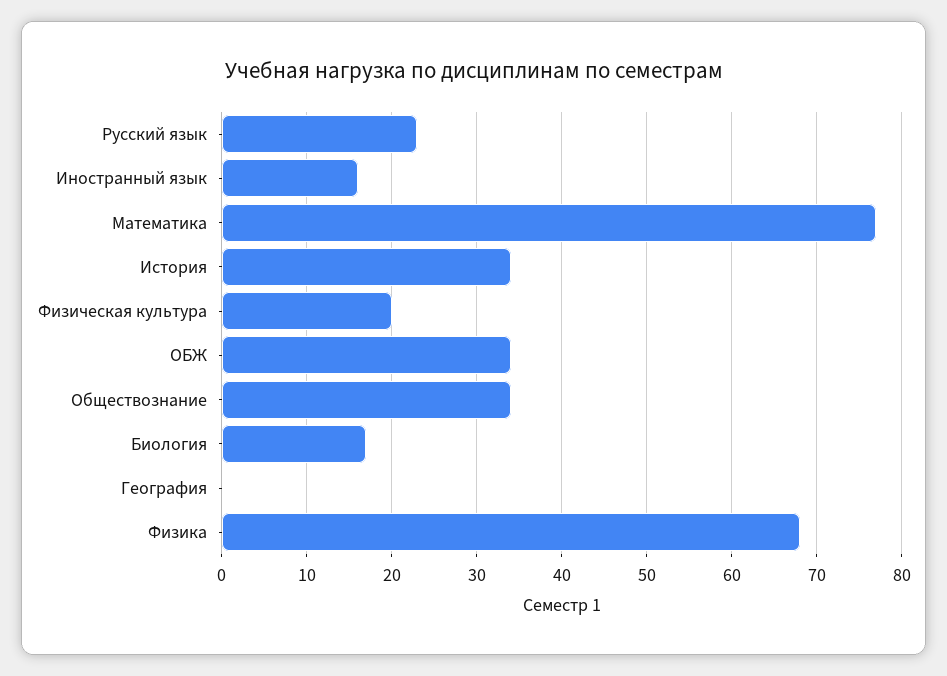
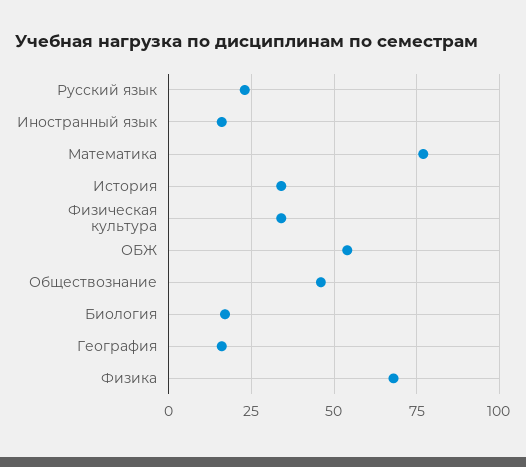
  {
    "Русский язык": 23,
    "Иностранный язык": 16,
    "Математика": 77,
    "История": 34,
-   "Физическая культура": 20,
+   "Физическая культура": 35,
-   "ОБЖ": 34,
+   "ОБЖ": 55,
-   "Обществознание": 34,
+   "Обществознание": 45,
    "Биология": 17,
-   "География": 0,
+   "География": 15,
    "Физика": 68
  }

